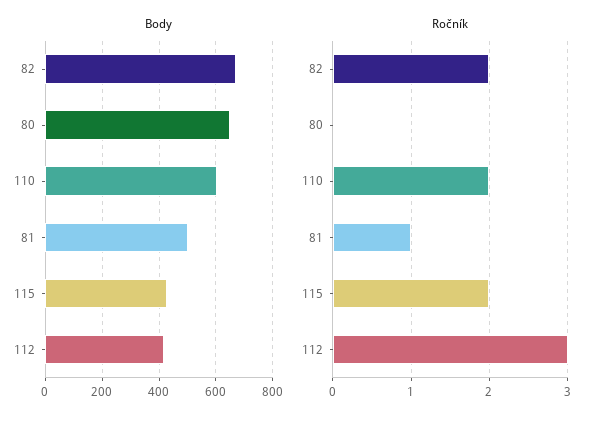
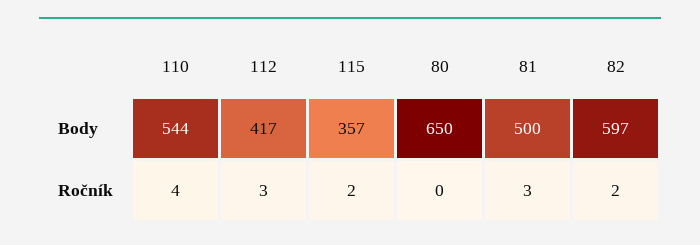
  {
    "Body": {
-     "82": 675,
+     "82": 597,
      "80": 650,
-     "110": 600,
+     "110": 544,
      "81": 500,
-     "115": 425,
+     "115": 357,
      "112": 417
    },
    "Ročník": {
      "82": 2,
      "80": 0,
-     "110": 2,
+     "110": 4,
-     "81": 1,
+     "81": 3,
      "115": 2,
      "112": 3
    }
  }

